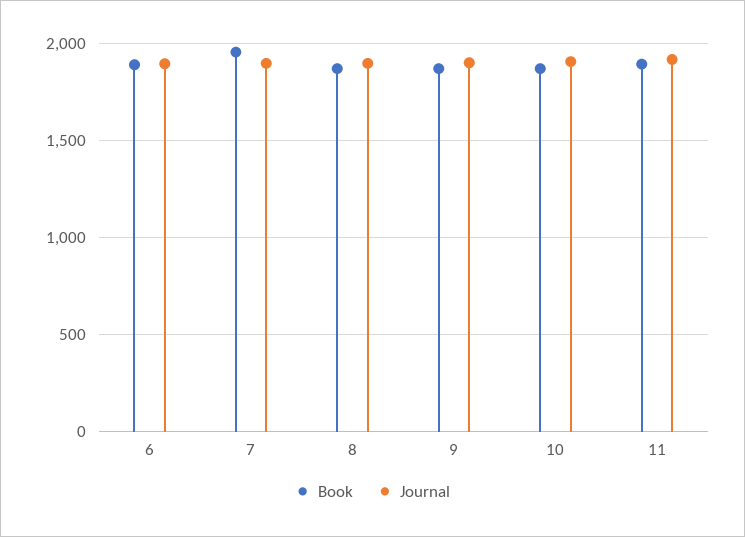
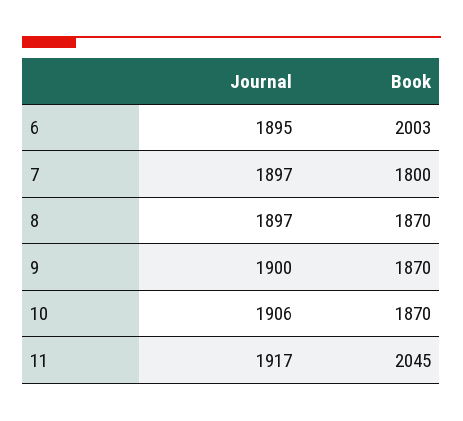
  {
    "Book": {
-     "6": 1900,
+     "6": 2003,
-     "7": 1950,
+     "7": 1800,
      "8": 1870,
      "9": 1870,
      "10": 1870,
-     "11": 1900
+     "11": 2045
    },
    "Journal": {
      "6": 1895,
      "7": 1897,
      "8": 1897,
      "9": 1900,
      "10": 1906,
      "11": 1917
    }
  }

